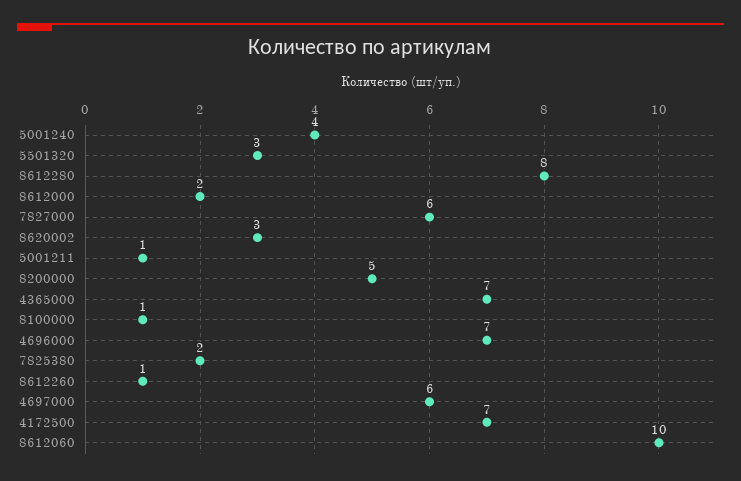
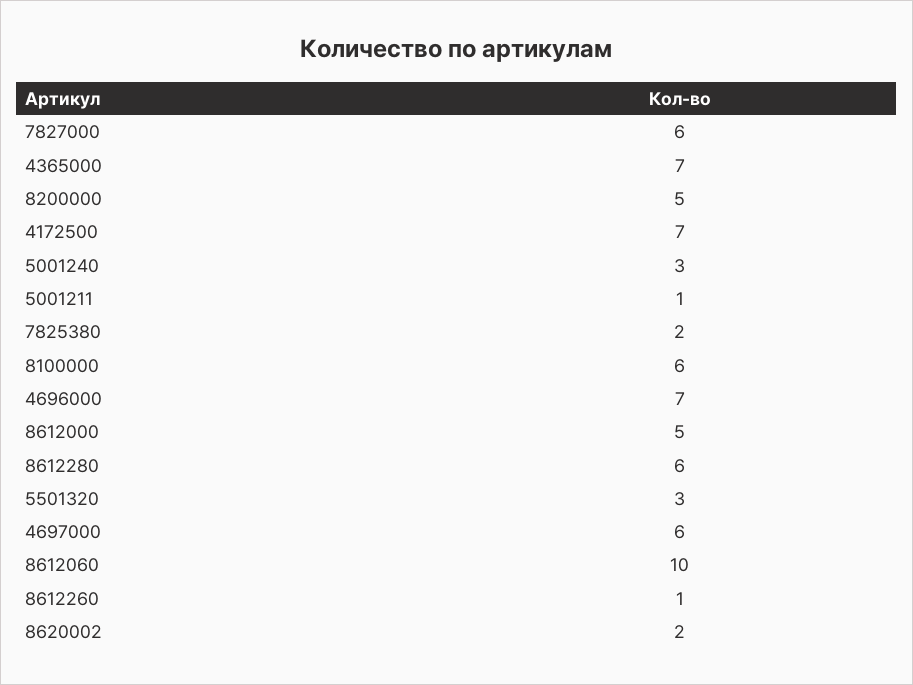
  {
-   "5001240": 4,
+   "5001240": 3,
    "5501320": 3,
-   "8612280": 8,
+   "8612280": 6,
-   "8612000": 2,
+   "8612000": 5,
    "7827000": 6,
-   "8620002": 3,
+   "8620002": 2,
    "5001211": 1,
    "8200000": 5,
    "4365000": 7,
-   "8100000": 1,
+   "8100000": 6,
    "4696000": 7,
    "7825380": 2,
    "8612260": 1,
    "4697000": 6,
    "4172500": 7,
    "8612060": 10
  }

